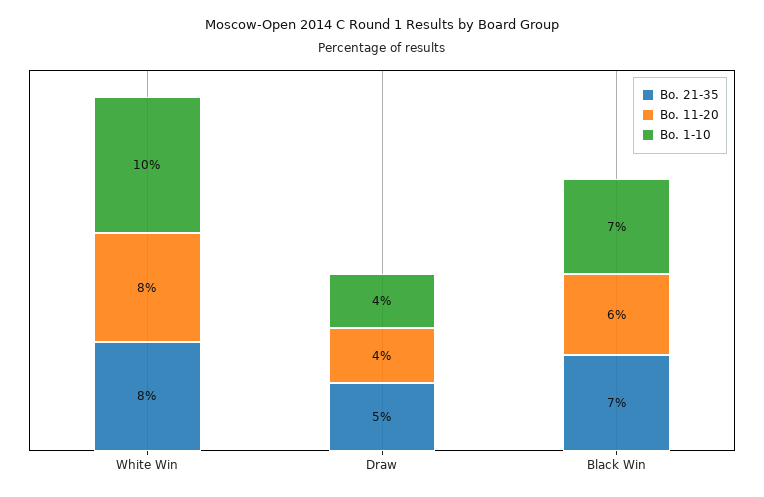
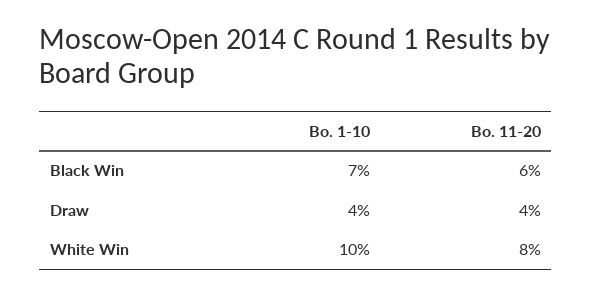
  {
-   "Bo. 21-35": {
-     "White Win": 8,
-     "Draw": 5,
-     "Black Win": 7
-   },
    "Bo. 11-20": {
      "White Win": 8,
      "Draw": 4,
      "Black Win": 6
    },
    "Bo. 1-10": {
      "White Win": 10,
      "Draw": 4,
      "Black Win": 7
    }
  }

